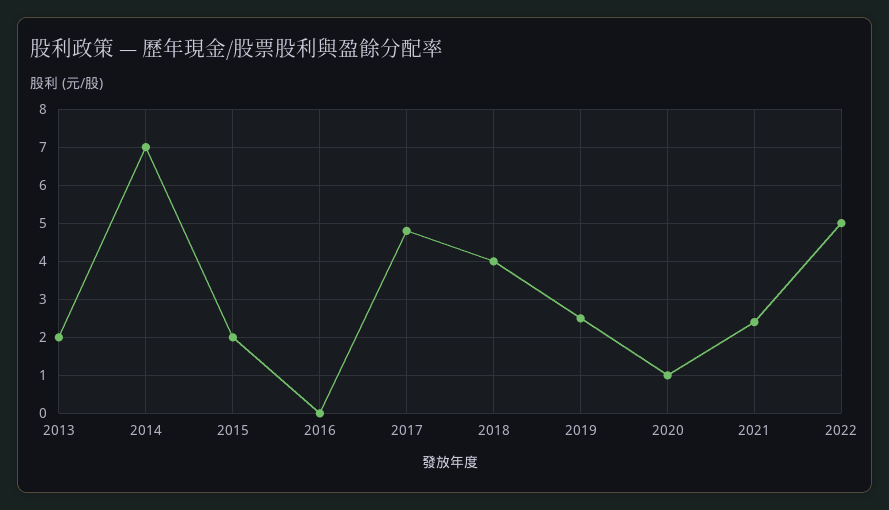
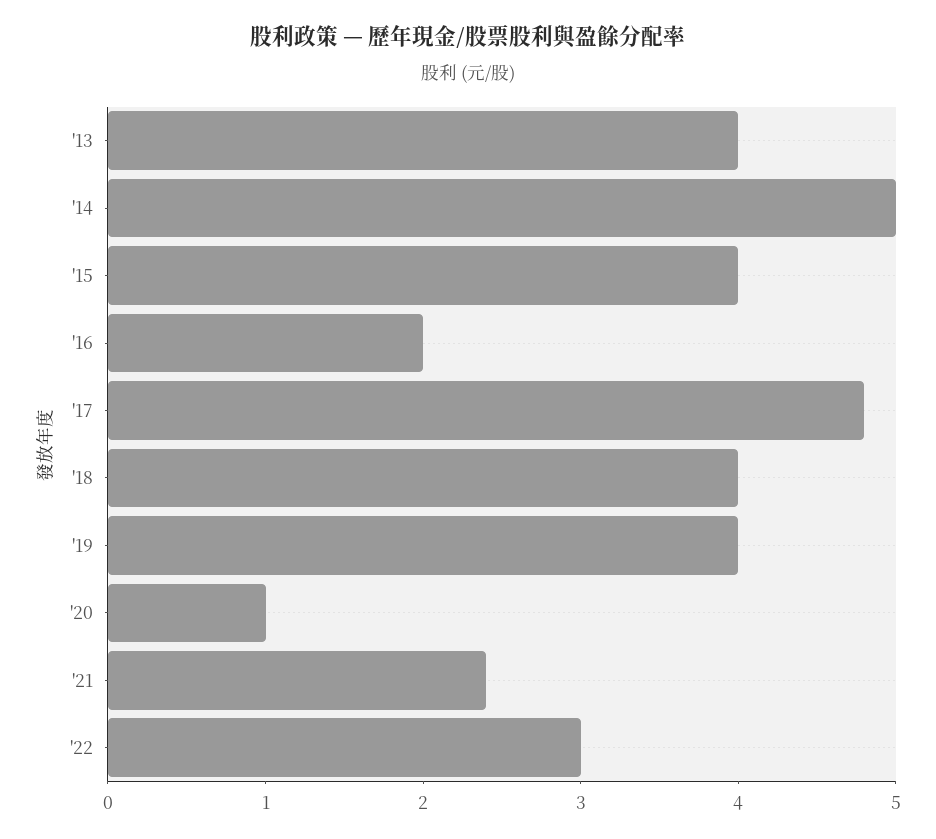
  {
-   "2013": 2,
+   "2013": 4,
-   "2014": 7,
+   "2014": 5,
-   "2015": 2,
+   "2015": 4,
-   "2016": 0,
+   "2016": 2,
    "2017": 4.8,
    "2018": 4,
-   "2019": 2.5,
+   "2019": 4,
    "2020": 1,
    "2021": 2.4,
-   "2022": 5
+   "2022": 3
  }

